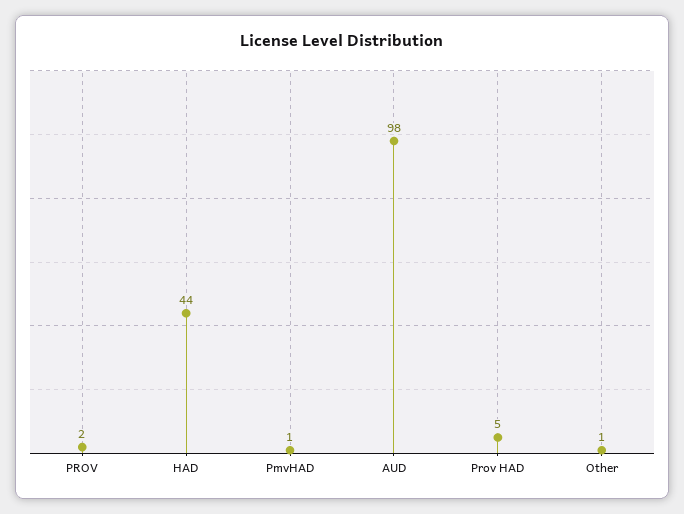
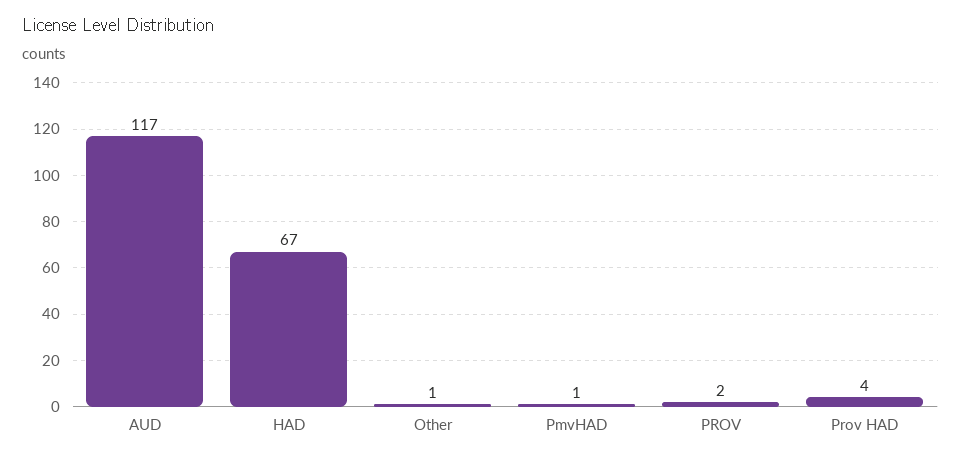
  {
    "PROV": 2,
-   "HAD": 44,
+   "HAD": 67,
    "PmvHAD": 1,
-   "AUD": 98,
+   "AUD": 117,
-   "Prov HAD": 5,
+   "Prov HAD": 4,
    "Other": 1
  }

